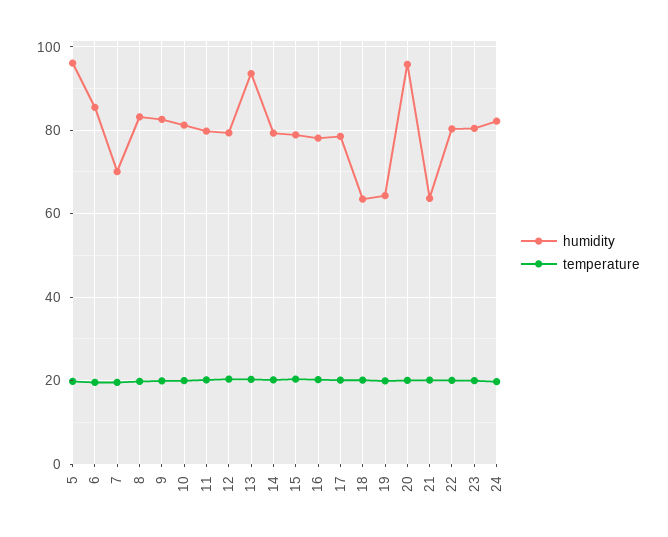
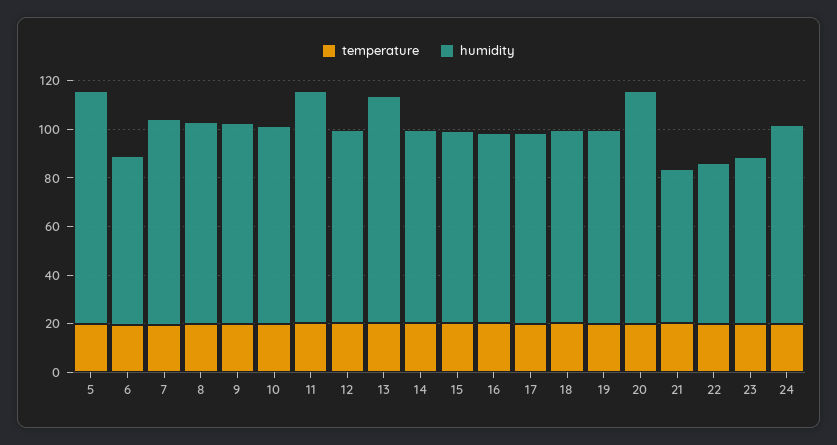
  {
    "humidity": {
      "5": 96,
-     "6": 86,
+     "6": 70,
-     "7": 70,
+     "7": 85,
      "8": 84,
      "9": 82,
      "10": 82,
-     "11": 80,
+     "11": 95,
      "12": 80,
      "13": 94,
      "14": 80,
      "15": 78,
      "16": 78,
      "17": 78,
-     "18": 64,
+     "18": 80,
-     "19": 64,
+     "19": 80,
      "20": 96,
      "21": 64,
-     "22": 80,
+     "22": 65,
-     "23": 80,
+     "23": 70,
      "24": 82
    },
    "temperature": {
      "5": 20,
      "6": 20,
      "7": 20,
      "8": 20,
      "9": 20,
      "10": 20,
      "11": 20,
      "12": 20,
      "13": 20,
      "14": 20,
      "15": 20,
      "16": 20,
      "17": 20,
      "18": 20,
      "19": 20,
      "20": 20,
      "21": 20,
      "22": 20,
      "23": 20,
      "24": 20
    }
  }

